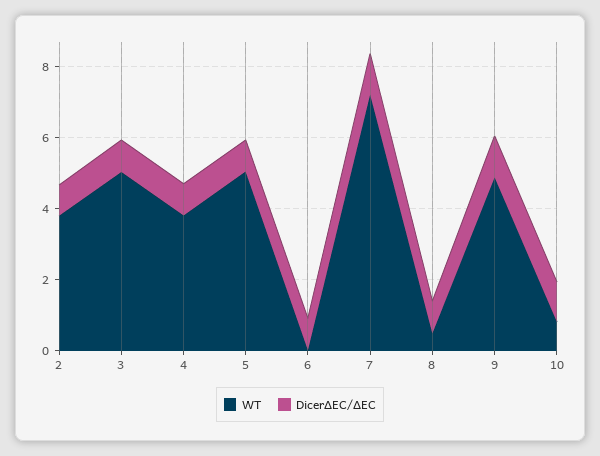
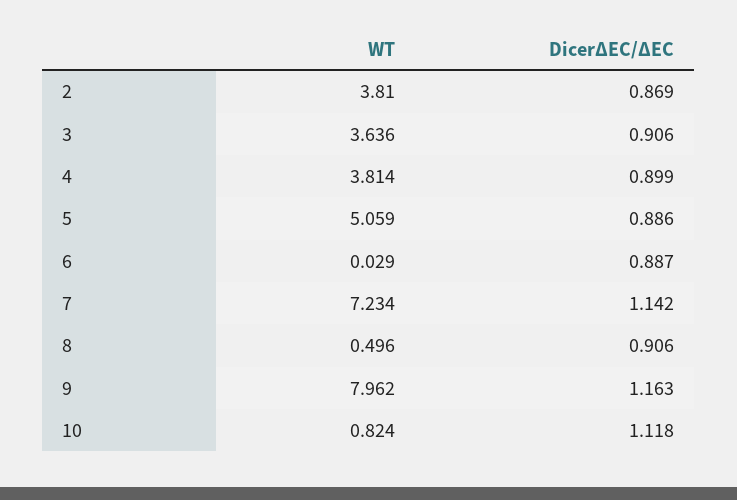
  {
    "WT": {
      "2": 3.81,
-     "3": 5,
+     "3": 3.636,
      "4": 3.814,
      "5": 5.059,
      "6": 0.029,
      "7": 7.234,
      "8": 0.496,
-     "9": 5,
+     "9": 7.962,
      "10": 0.824
    },
    "DicerΔEC/ΔEC": {
      "2": 0.869,
      "3": 0.906,
      "4": 0.899,
      "5": 0.886,
      "6": 0.887,
      "7": 1.142,
      "8": 0.906,
      "9": 1.163,
      "10": 1.118
    }
  }

